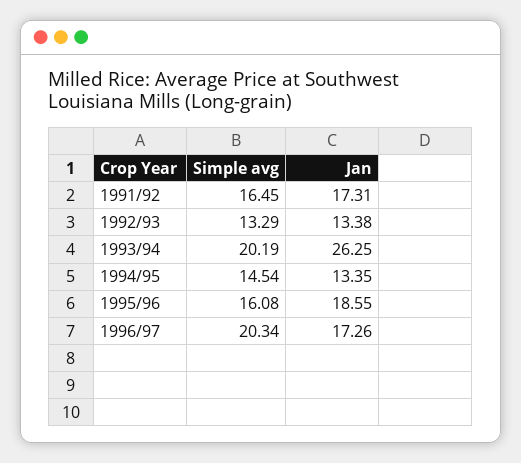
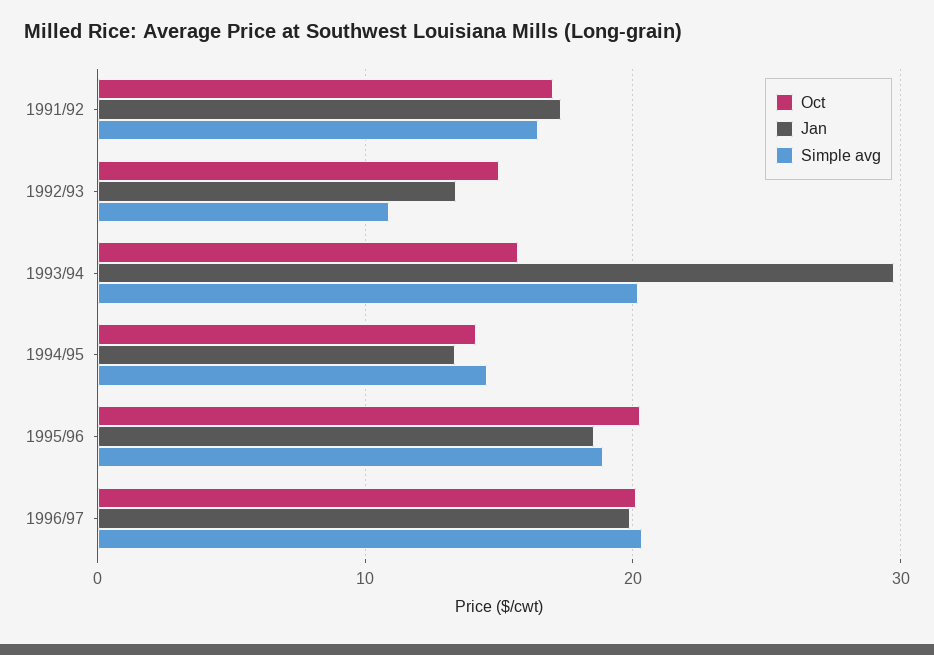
  {
    "Simple avg": {
      "1991/92": 16.45,
-     "1992/93": 13.29,
+     "1992/93": 11,
      "1993/94": 20.19,
      "1994/95": 14.54,
-     "1995/96": 16.08,
+     "1995/96": 19,
      "1996/97": 20.34
    },
    "Jan": {
      "1991/92": 17.31,
      "1992/93": 13.38,
-     "1993/94": 26.25,
+     "1993/94": 30,
      "1994/95": 13.35,
      "1995/96": 18.55,
-     "1996/97": 17.26
+     "1996/97": 20
-   }
+   },
+   "Oct": {
+     "1991/92": 17,
+     "1992/93": 15,
+     "1993/94": 16,
+     "1994/95": 14,
+     "1995/96": 20,
+     "1996/97": 20
+   }
  }

